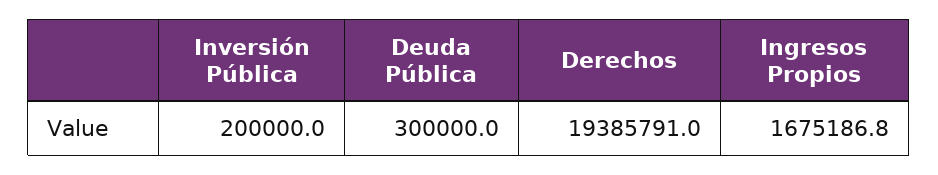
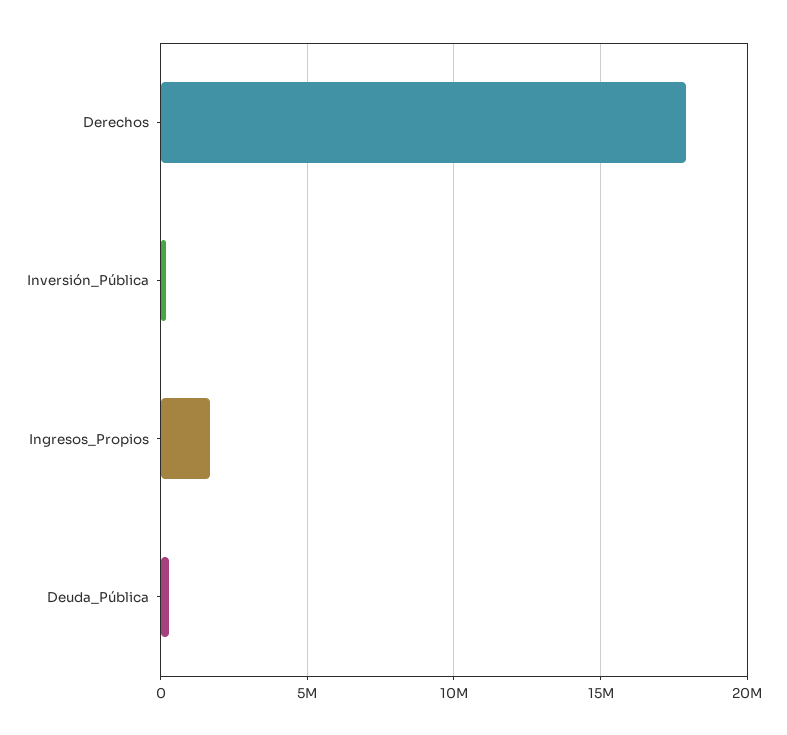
  {
    "Inversión Pública": 200000,
    "Deuda Pública": 300000,
-   "Derechos": 19385791,
+   "Derechos": 18000000,
    "Ingresos Propios": 1675186.8
  }

